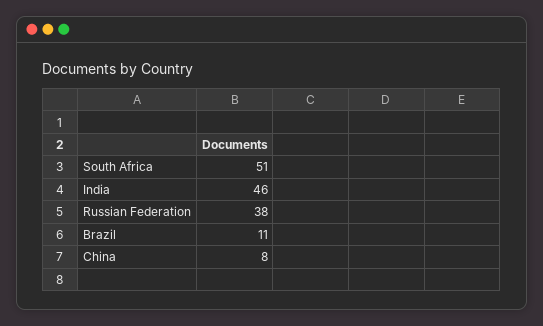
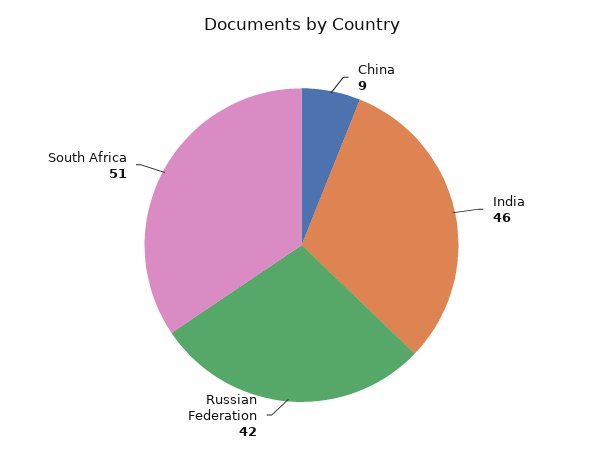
  {
    "South Africa": 51,
    "India": 46,
-   "Russian Federation": 38,
+   "Russian Federation": 42,
-   "Brazil": 11,
-   "China": 8
+   "China": 9
  }

